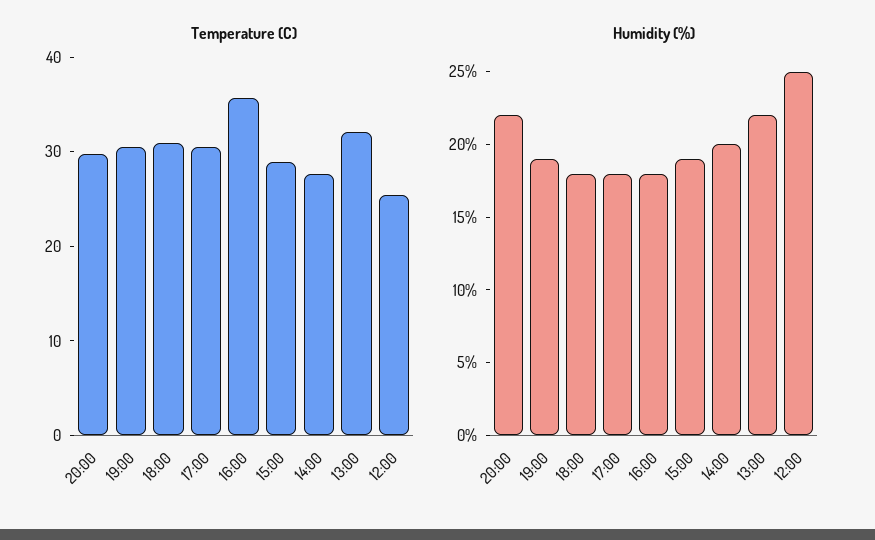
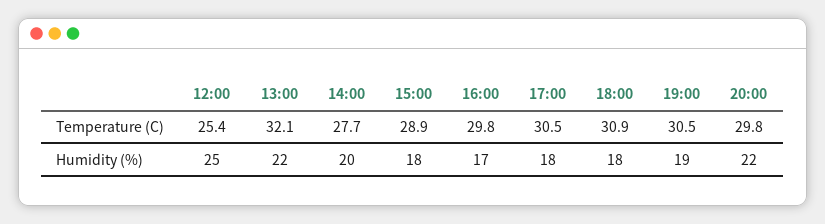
  {
    "Temperature (C)": {
      "20:00": 29.8,
      "19:00": 30.5,
      "18:00": 30.9,
      "17:00": 30.5,
-     "16:00": 36,
+     "16:00": 29.8,
      "15:00": 28.9,
      "14:00": 27.7,
      "13:00": 32.1,
      "12:00": 25.4
    },
    "Humidity (%)": {
      "20:00": 22,
      "19:00": 19,
      "18:00": 18,
      "17:00": 18,
-     "16:00": 18,
+     "16:00": 17,
-     "15:00": 19,
+     "15:00": 18,
      "14:00": 20,
      "13:00": 22,
      "12:00": 25
    }
  }

